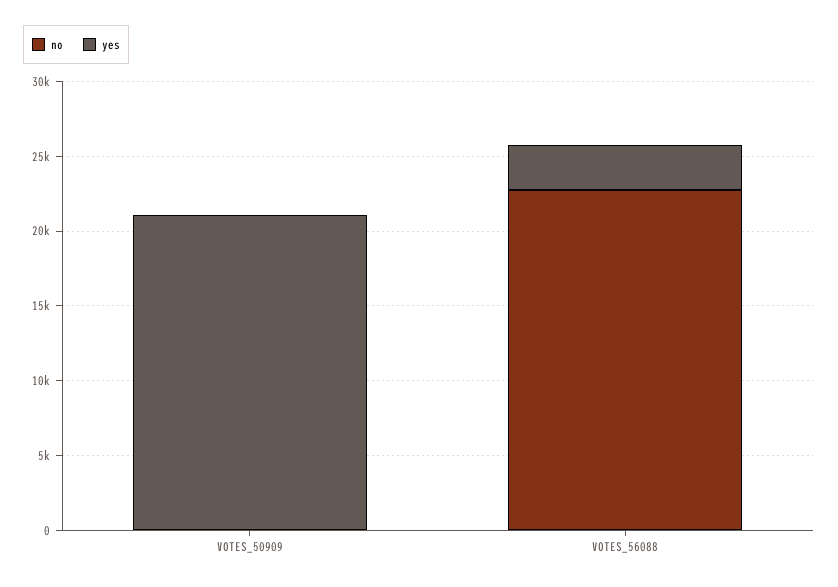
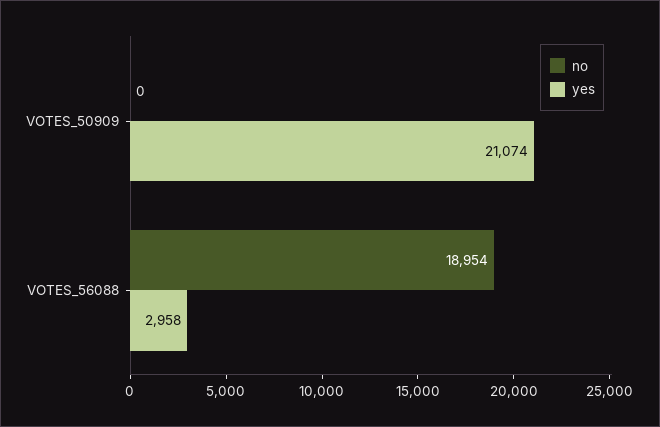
  {
    "no": {
      "VOTES_50909": 0,
-     "VOTES_56088": 23000
+     "VOTES_56088": 18954
    },
    "yes": {
      "VOTES_50909": 21074,
      "VOTES_56088": 2958
    }
  }

